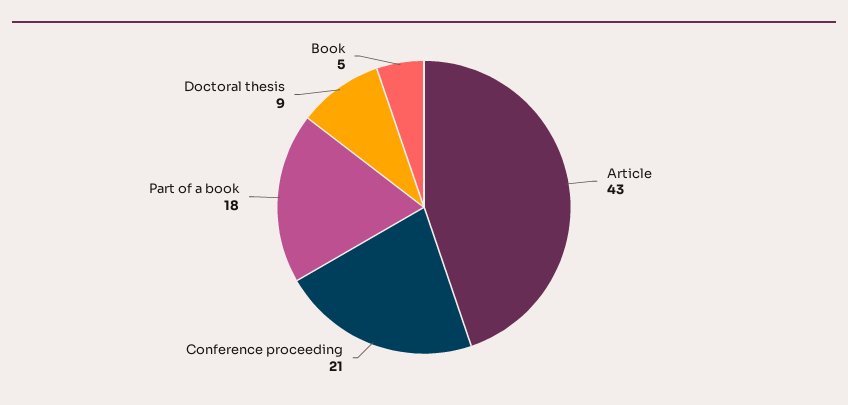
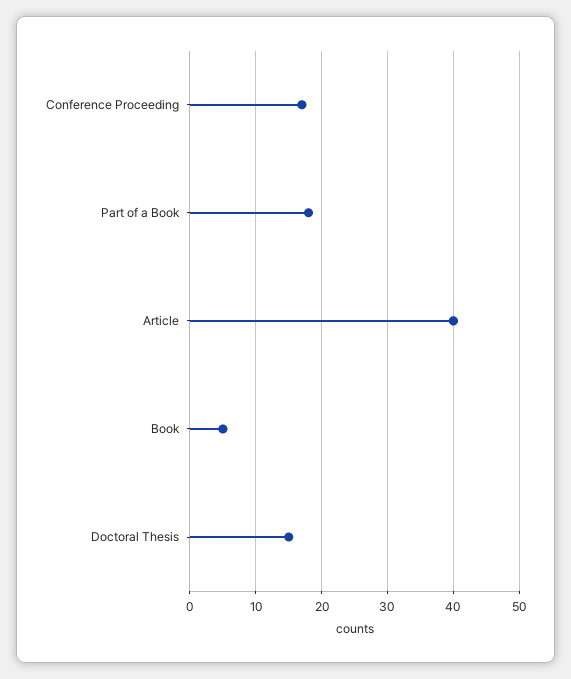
  {
-   "Article": 43,
+   "Article": 40,
-   "Conference proceeding": 21,
+   "Conference proceeding": 17,
    "Part of a book": 18,
-   "Doctoral thesis": 9,
+   "Doctoral thesis": 15,
    "Book": 5
  }

